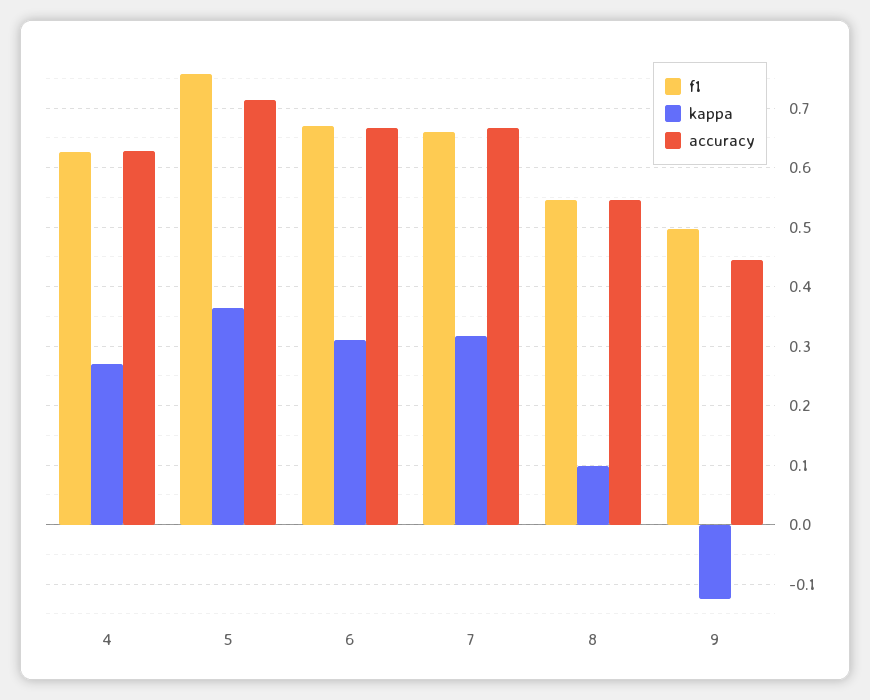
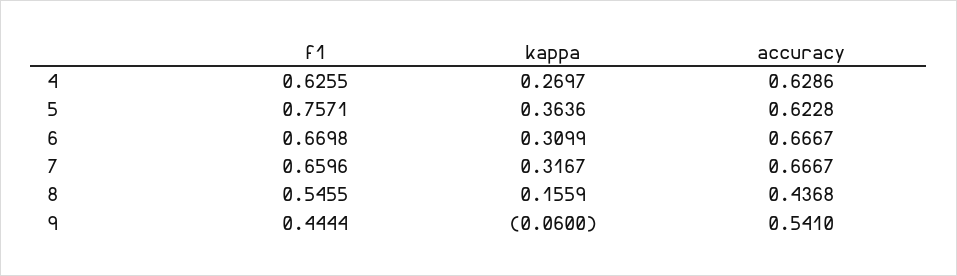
  {
    "f1": {
      "4": 0.6255,
      "5": 0.7571,
      "6": 0.6698,
      "7": 0.6596,
      "8": 0.5455,
-     "9": 0.5
+     "9": 0.4444
    },
    "kappa": {
      "4": 0.2697,
      "5": 0.3636,
      "6": 0.3099,
      "7": 0.3167,
-     "8": 0.1,
+     "8": 0.1559,
-     "9": -0.12
+     "9": -0.06
    },
    "accuracy": {
      "4": 0.6286,
-     "5": 0.72,
+     "5": 0.6228,
      "6": 0.6667,
      "7": 0.6667,
-     "8": 0.54,
+     "8": 0.4368,
-     "9": 0.44
+     "9": 0.541
    }
  }

